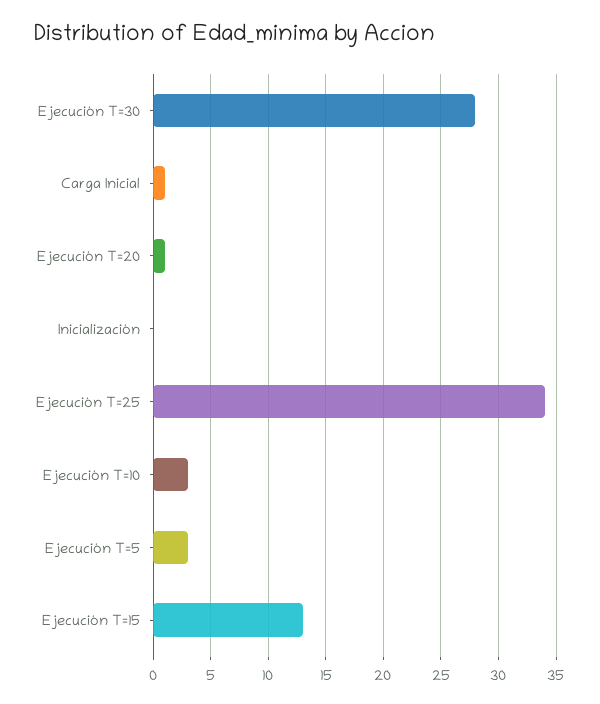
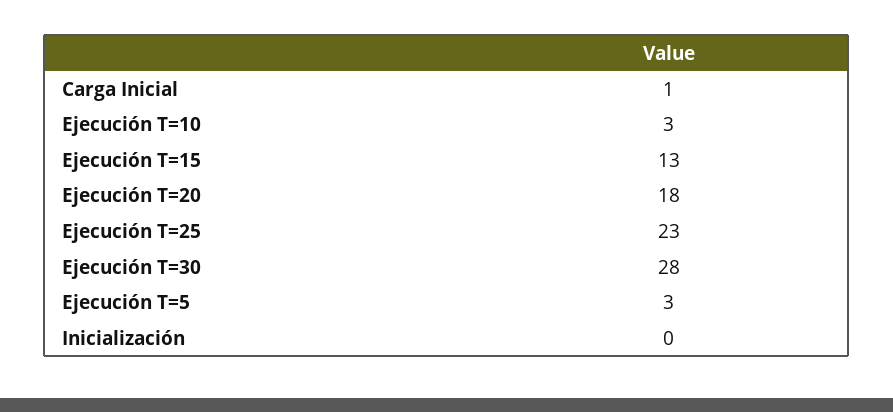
  {
    "Ejecución T=30": 28,
    "Carga Inicial": 1,
-   "Ejecución T=20": 1,
+   "Ejecución T=20": 18,
    "Inicialización": 0,
-   "Ejecución T=25": 34,
+   "Ejecución T=25": 23,
    "Ejecución T=10": 3,
    "Ejecución T=5": 3,
    "Ejecución T=15": 13
  }

